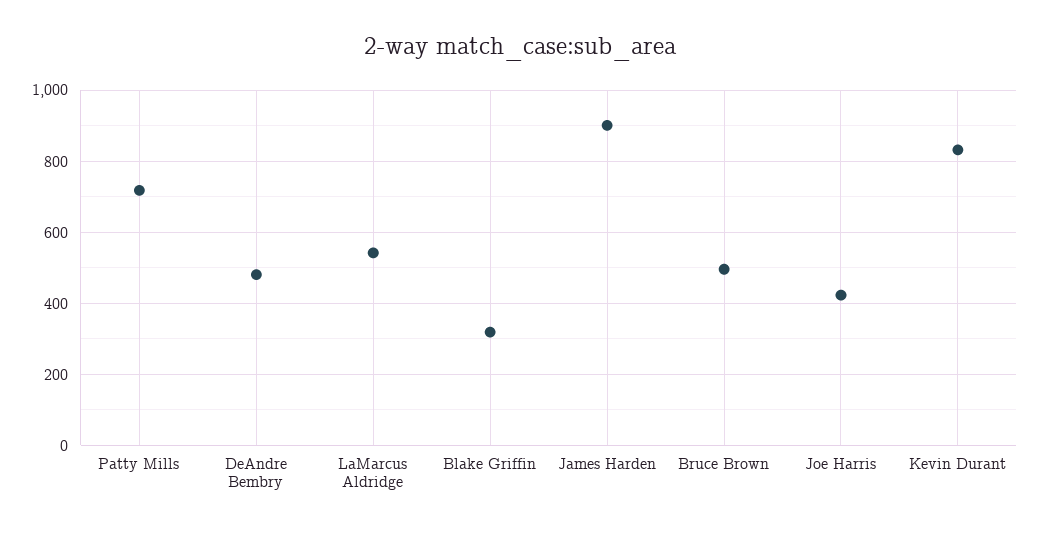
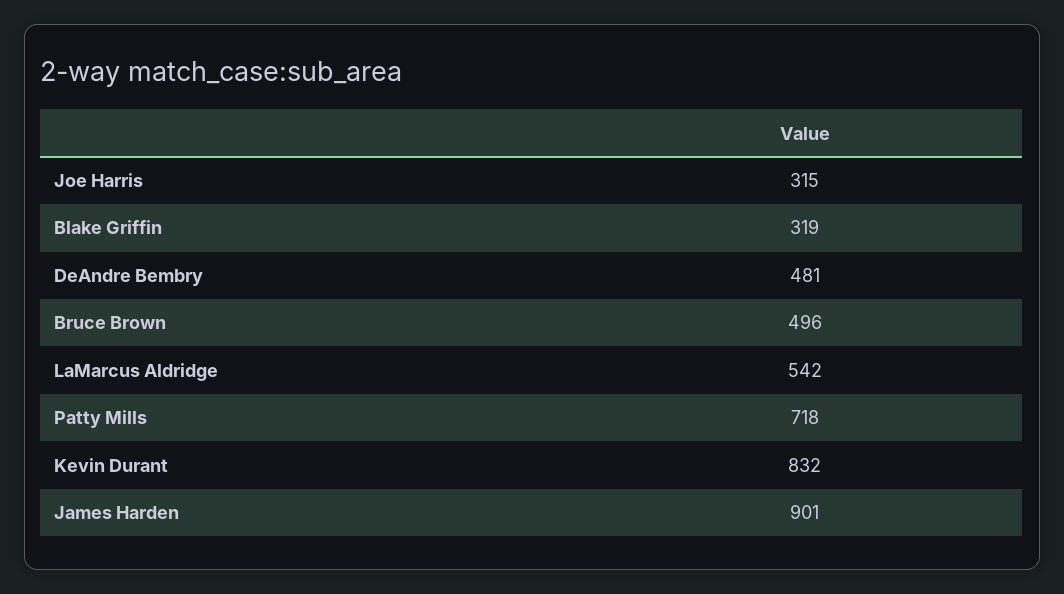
  {
    "Patty Mills": 718,
    "DeAndre Bembry": 481,
    "LaMarcus Aldridge": 542,
    "Blake Griffin": 319,
    "James Harden": 901,
    "Bruce Brown": 496,
-   "Joe Harris": 420,
+   "Joe Harris": 315,
    "Kevin Durant": 832
  }

